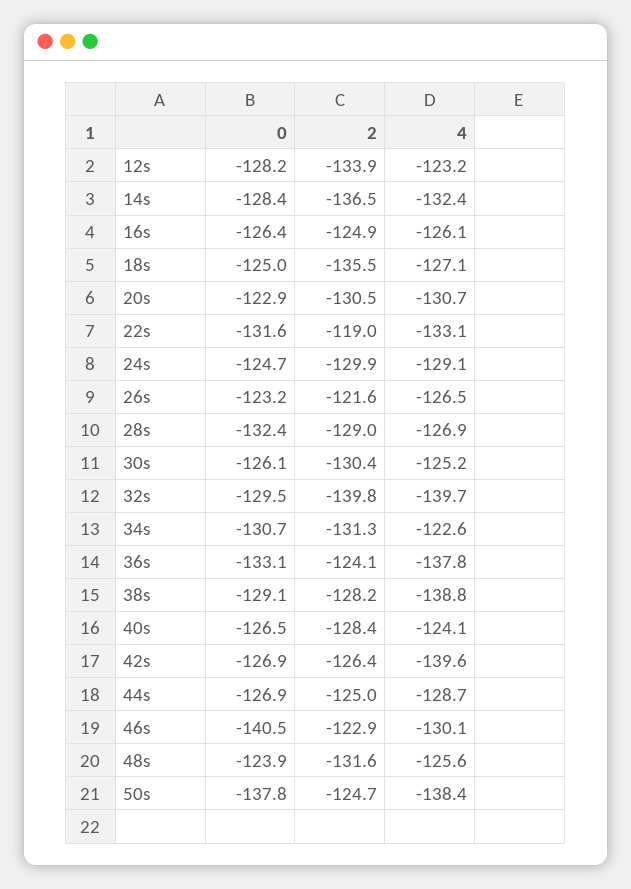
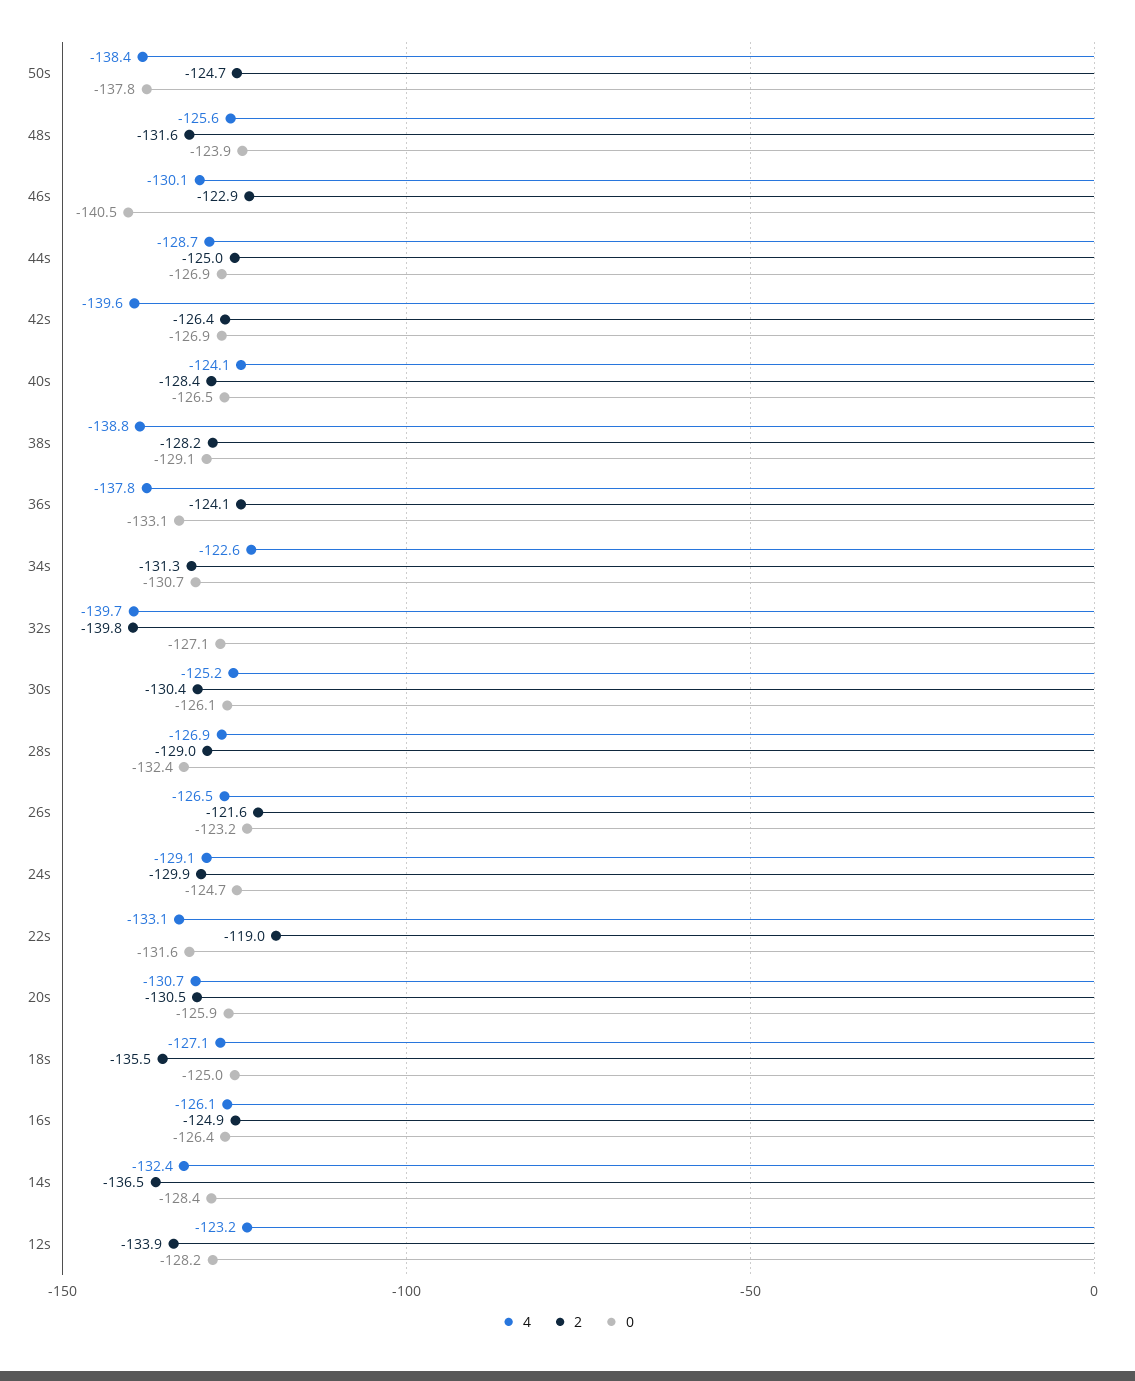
  {
    "0": {
      "12s": -128.2,
      "14s": -128.4,
      "16s": -126.4,
      "18s": -125,
-     "20s": -122.9,
+     "20s": -125.9,
      "22s": -131.6,
      "24s": -124.7,
      "26s": -123.2,
      "28s": -132.4,
      "30s": -126.1,
-     "32s": -129.5,
+     "32s": -127.1,
      "34s": -130.7,
      "36s": -133.1,
      "38s": -129.1,
      "40s": -126.5,
      "42s": -126.9,
      "44s": -126.9,
      "46s": -140.5,
      "48s": -123.9,
      "50s": -137.8
    },
    "2": {
      "12s": -133.9,
      "14s": -136.5,
      "16s": -124.9,
      "18s": -135.5,
      "20s": -130.5,
      "22s": -119,
      "24s": -129.9,
      "26s": -121.6,
      "28s": -129,
      "30s": -130.4,
      "32s": -139.8,
      "34s": -131.3,
      "36s": -124.1,
      "38s": -128.2,
      "40s": -128.4,
      "42s": -126.4,
      "44s": -125,
      "46s": -122.9,
      "48s": -131.6,
      "50s": -124.7
    },
    "4": {
      "12s": -123.2,
      "14s": -132.4,
      "16s": -126.1,
      "18s": -127.1,
      "20s": -130.7,
      "22s": -133.1,
      "24s": -129.1,
      "26s": -126.5,
      "28s": -126.9,
      "30s": -125.2,
      "32s": -139.7,
      "34s": -122.6,
      "36s": -137.8,
      "38s": -138.8,
      "40s": -124.1,
      "42s": -139.6,
      "44s": -128.7,
      "46s": -130.1,
      "48s": -125.6,
      "50s": -138.4
    }
  }

